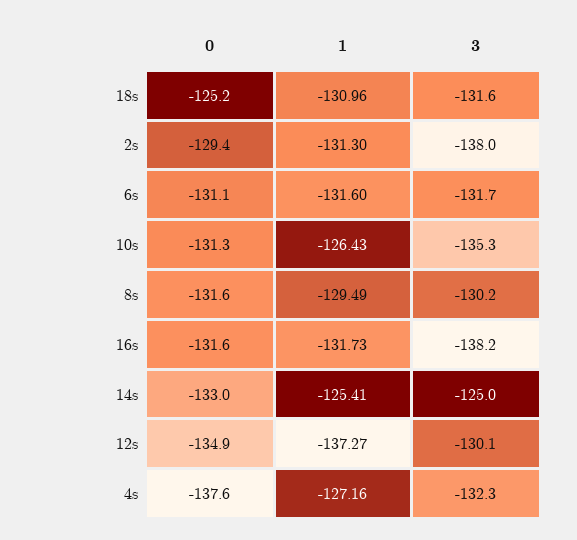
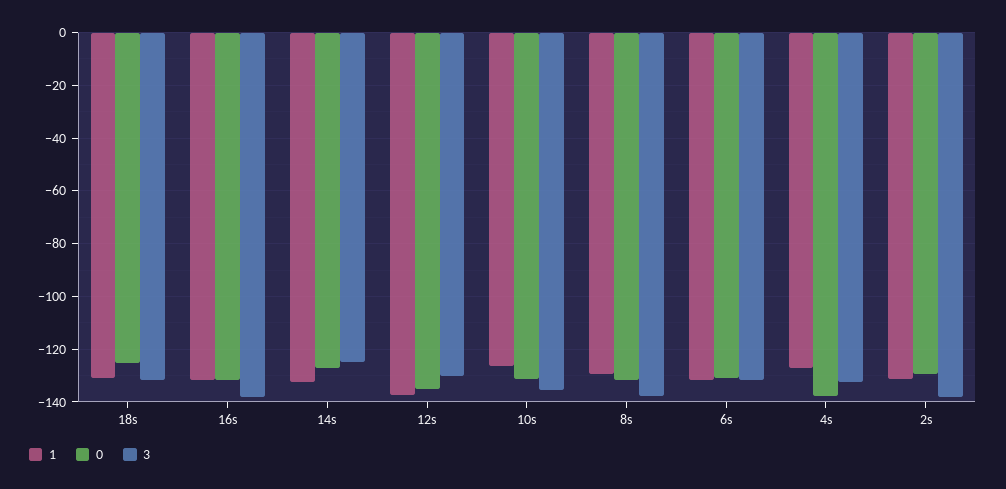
  {
    "0": {
      "18s": -125.2,
      "2s": -129.4,
      "6s": -131.1,
      "10s": -131.3,
      "8s": -131.6,
      "16s": -131.6,
-     "14s": -133,
+     "14s": -127.5,
      "12s": -134.9,
      "4s": -137.6
    },
    "1": {
      "18s": -130.96,
      "2s": -131.3,
      "6s": -131.6,
      "10s": -126.43,
      "8s": -129.49,
      "16s": -131.73,
-     "14s": -125.41,
+     "14s": -132.5,
      "12s": -137.27,
      "4s": -127.16
    },
    "3": {
      "18s": -131.6,
      "2s": -138,
      "6s": -131.7,
      "10s": -135.3,
-     "8s": -130.2,
+     "8s": -137.5,
      "16s": -138.2,
      "14s": -125,
      "12s": -130.1,
      "4s": -132.3
    }
  }

